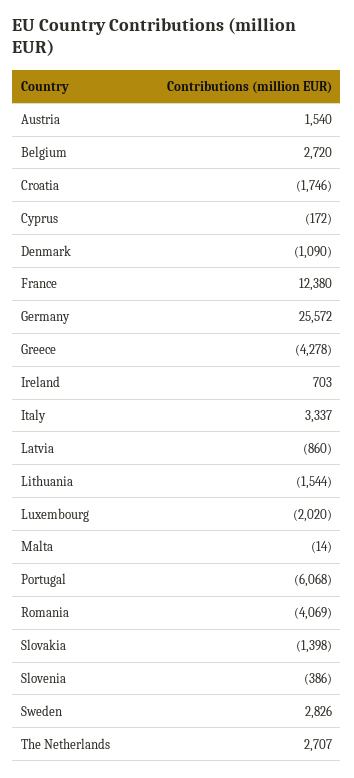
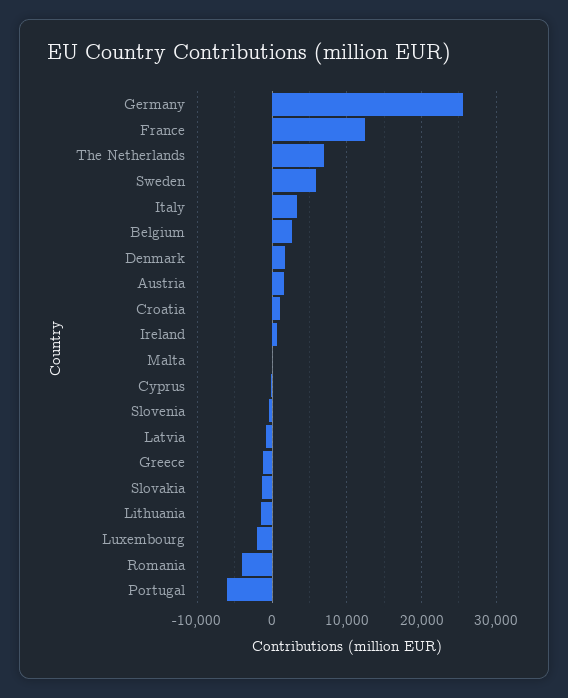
  {
    "Austria": 1540,
    "Belgium": 2720,
-   "Croatia": -1746,
+   "Croatia": 1000,
    "Cyprus": -172,
-   "Denmark": -1090,
+   "Denmark": 2000,
    "France": 12380,
    "Germany": 25572,
-   "Greece": -4278,
+   "Greece": -1000,
    "Ireland": 703,
    "Italy": 3337,
    "Latvia": -860,
    "Lithuania": -1544,
    "Luxembourg": -2020,
    "Malta": -14,
    "Portugal": -6068,
    "Romania": -4069,
    "Slovakia": -1398,
    "Slovenia": -386,
-   "Sweden": 2826,
+   "Sweden": 6000,
-   "The Netherlands": 2707
+   "The Netherlands": 7000
  }

